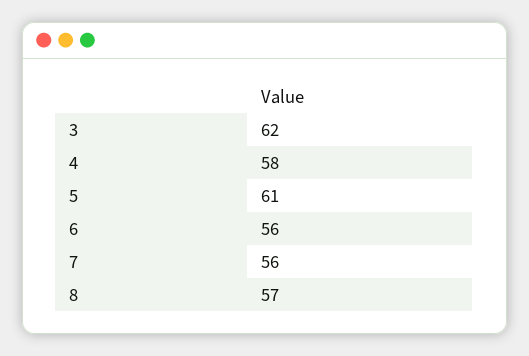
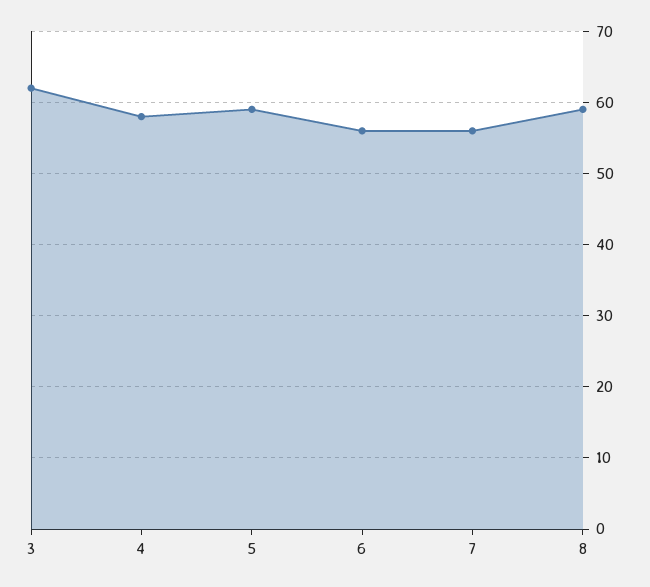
  {
    "3": 62,
    "4": 58,
-   "5": 61,
+   "5": 59,
    "6": 56,
    "7": 56,
-   "8": 57
+   "8": 59
  }

